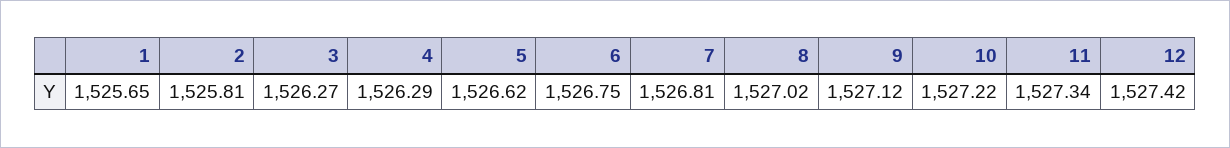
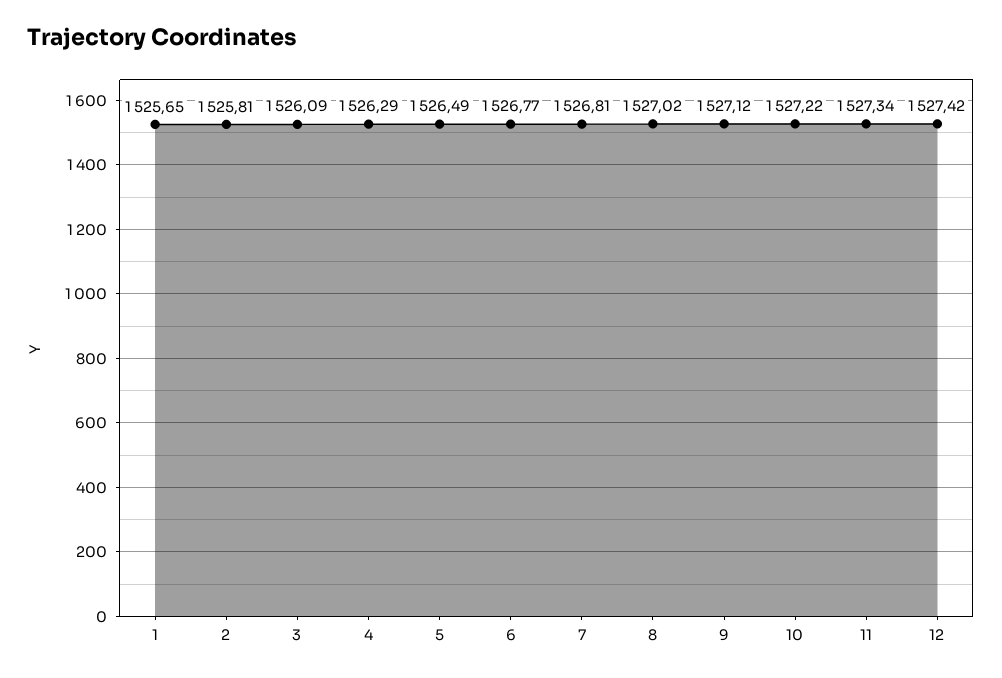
  {
    "1": 1525.65,
    "2": 1525.81,
-   "3": 1526.27,
+   "3": 1526.09,
    "4": 1526.29,
-   "5": 1526.62,
+   "5": 1526.49,
-   "6": 1526.75,
+   "6": 1526.77,
    "7": 1526.81,
    "8": 1527.02,
    "9": 1527.12,
    "10": 1527.22,
    "11": 1527.34,
    "12": 1527.42
  }

